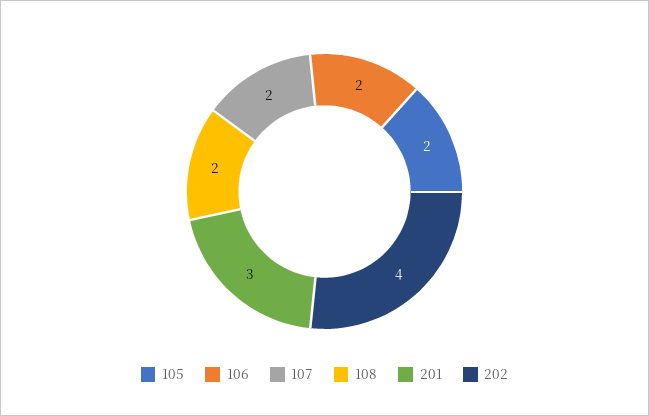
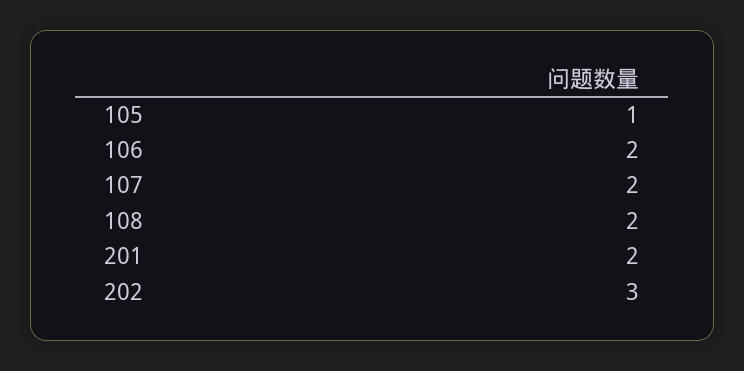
  {
-   "105": 2,
+   "105": 1,
    "106": 2,
    "107": 2,
    "108": 2,
-   "201": 3,
+   "201": 2,
-   "202": 4
+   "202": 3
  }

